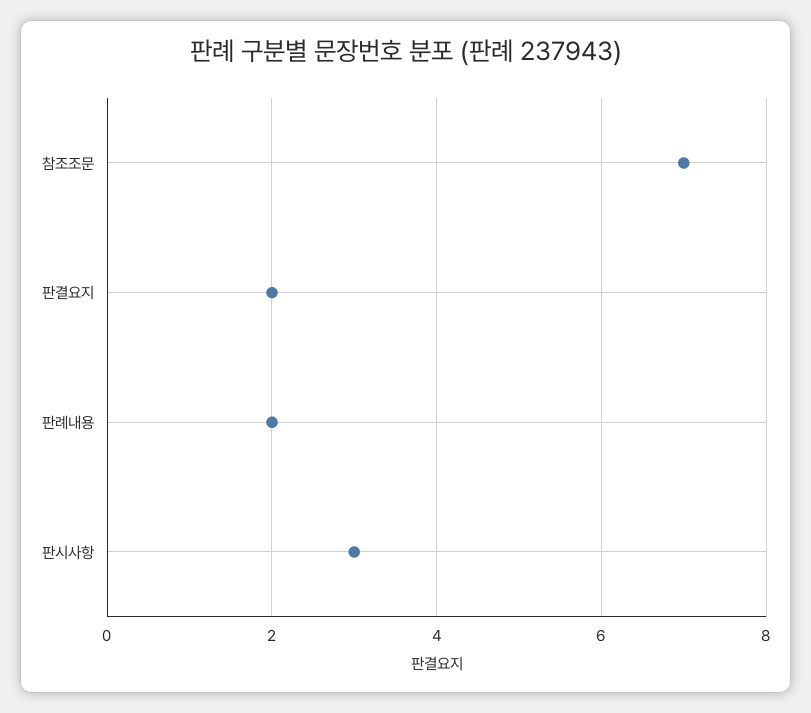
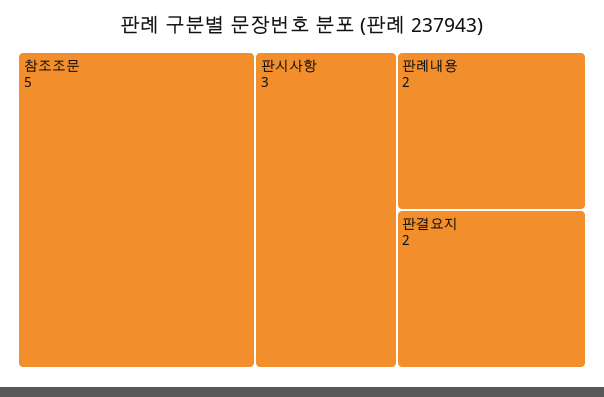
  {
-   "참조조문": 7,
+   "참조조문": 5,
    "판결요지": 2,
    "판례내용": 2,
    "판시사항": 3
  }

